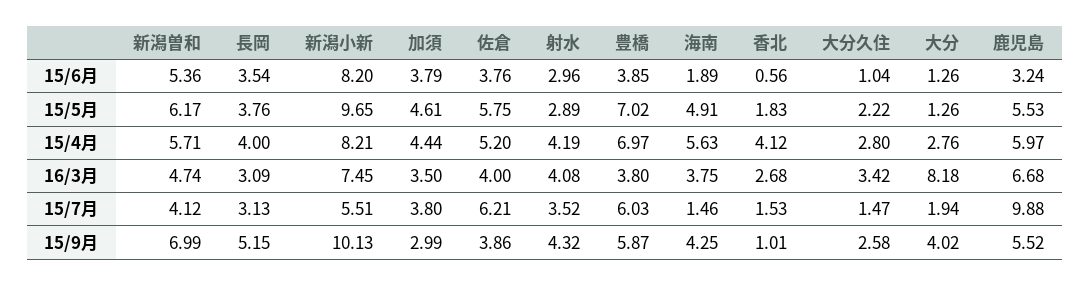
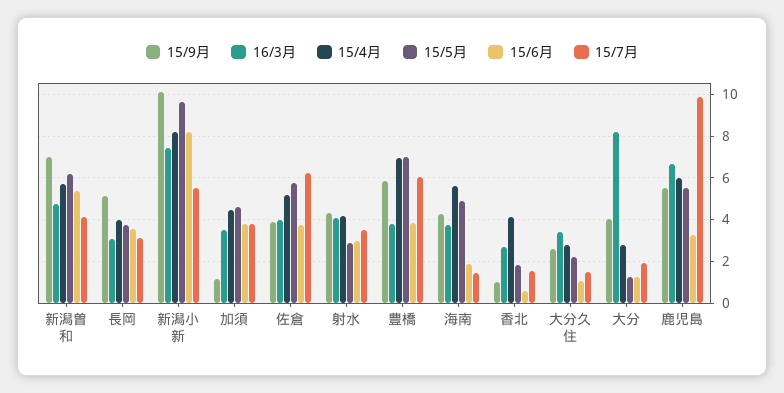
  {
    "15/6月": {
      "新潟曽和": 5.36,
      "長岡": 3.54,
      "新潟小新": 8.2,
      "加須": 3.79,
      "佐倉": 3.76,
      "射水": 2.96,
      "豊橋": 3.85,
      "海南": 1.89,
      "香北": 0.56,
      "大分久住": 1.04,
      "大分": 1.26,
      "鹿児島": 3.24
    },
    "15/5月": {
      "新潟曽和": 6.17,
      "長岡": 3.76,
      "新潟小新": 9.65,
      "加須": 4.61,
      "佐倉": 5.75,
      "射水": 2.89,
      "豊橋": 7.02,
      "海南": 4.91,
      "香北": 1.83,
      "大分久住": 2.22,
      "大分": 1.26,
      "鹿児島": 5.53
    },
    "15/4月": {
      "新潟曽和": 5.71,
      "長岡": 4,
      "新潟小新": 8.21,
      "加須": 4.44,
      "佐倉": 5.2,
      "射水": 4.19,
      "豊橋": 6.97,
      "海南": 5.63,
      "香北": 4.12,
      "大分久住": 2.8,
      "大分": 2.76,
      "鹿児島": 5.97
    },
    "16/3月": {
      "新潟曽和": 4.74,
      "長岡": 3.09,
      "新潟小新": 7.45,
      "加須": 3.5,
      "佐倉": 4,
      "射水": 4.08,
      "豊橋": 3.8,
      "海南": 3.75,
      "香北": 2.68,
      "大分久住": 3.42,
      "大分": 8.18,
      "鹿児島": 6.68
    },
    "15/7月": {
      "新潟曽和": 4.12,
      "長岡": 3.13,
      "新潟小新": 5.51,
      "加須": 3.8,
      "佐倉": 6.21,
      "射水": 3.52,
      "豊橋": 6.03,
      "海南": 1.46,
      "香北": 1.53,
      "大分久住": 1.47,
      "大分": 1.94,
      "鹿児島": 9.88
    },
    "15/9月": {
      "新潟曽和": 6.99,
      "長岡": 5.15,
      "新潟小新": 10.13,
-     "加須": 2.99,
+     "加須": 1,
      "佐倉": 3.86,
      "射水": 4.32,
      "豊橋": 5.87,
      "海南": 4.25,
      "香北": 1.01,
      "大分久住": 2.58,
      "大分": 4.02,
      "鹿児島": 5.52
    }
  }

